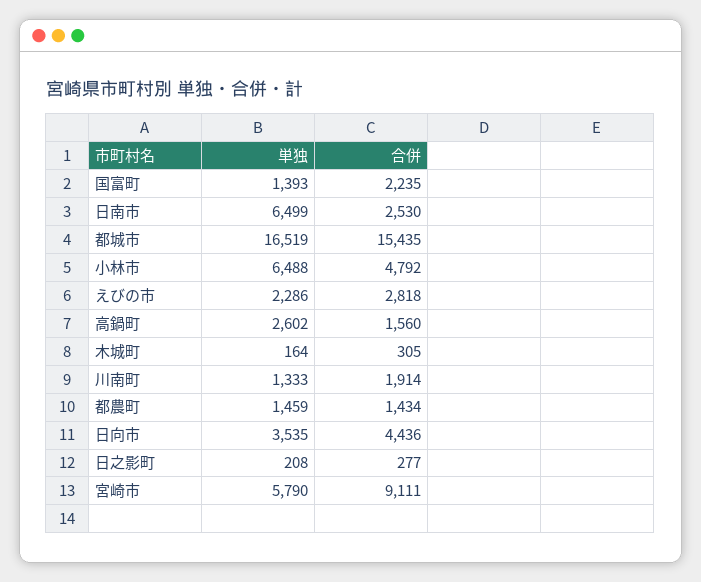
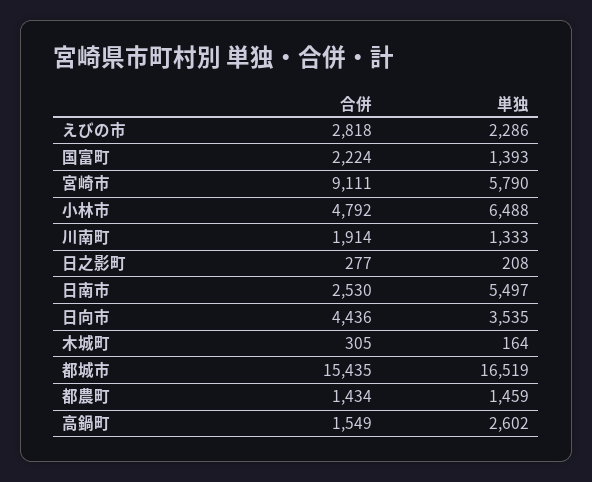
  {
    "単独": {
      "国富町": 1393,
-     "日南市": 6499,
+     "日南市": 5497,
      "都城市": 16519,
      "小林市": 6488,
      "えびの市": 2286,
      "高鍋町": 2602,
      "木城町": 164,
      "川南町": 1333,
      "都農町": 1459,
      "日向市": 3535,
      "日之影町": 208,
      "宮崎市": 5790
    },
    "合併": {
-     "国富町": 2235,
+     "国富町": 2224,
      "日南市": 2530,
      "都城市": 15435,
      "小林市": 4792,
      "えびの市": 2818,
-     "高鍋町": 1560,
+     "高鍋町": 1549,
      "木城町": 305,
      "川南町": 1914,
      "都農町": 1434,
      "日向市": 4436,
      "日之影町": 277,
      "宮崎市": 9111
    }
  }

